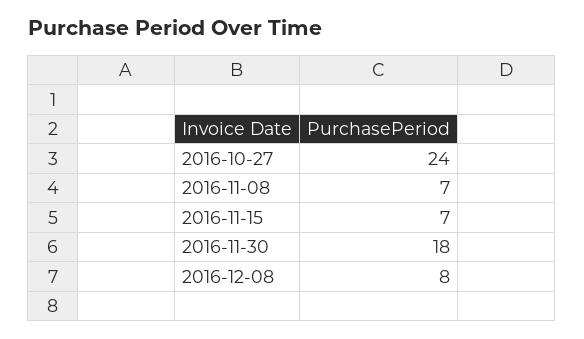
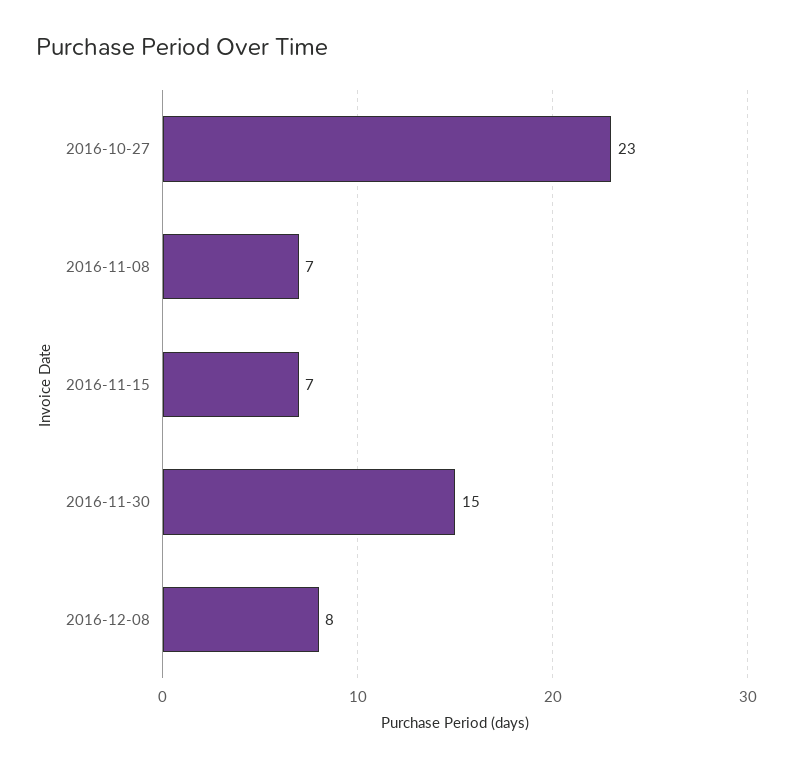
  {
-   "2016-10-27": 24,
+   "2016-10-27": 23,
    "2016-11-08": 7,
    "2016-11-15": 7,
-   "2016-11-30": 18,
+   "2016-11-30": 15,
    "2016-12-08": 8
  }

